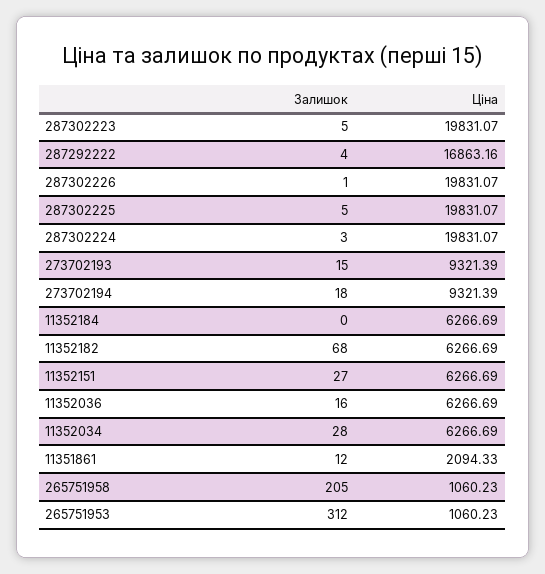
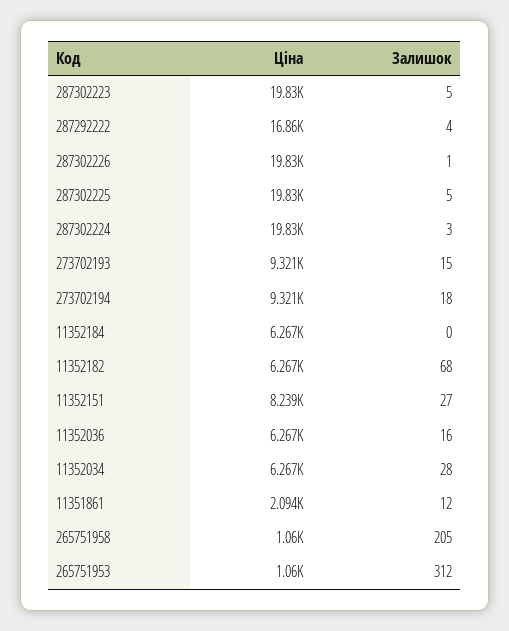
  {
    "Залишок": {
      "287302223": 5,
      "287292222": 4,
      "287302226": 1,
      "287302225": 5,
      "287302224": 3,
      "273702193": 15,
      "273702194": 18,
      "11352184": 0,
      "11352182": 68,
      "11352151": 27,
      "11352036": 16,
      "11352034": 28,
      "11351861": 12,
      "265751958": 205,
      "265751953": 312
    },
    "Ціна": {
      "287302223": 19831.07,
      "287292222": 16863.16,
      "287302226": 19831.07,
      "287302225": 19831.07,
      "287302224": 19831.07,
      "273702193": 9321.39,
      "273702194": 9321.39,
      "11352184": 6266.69,
      "11352182": 6266.69,
-     "11352151": 6266.69,
+     "11352151": 8239,
      "11352036": 6266.69,
      "11352034": 6266.69,
      "11351861": 2094.33,
      "265751958": 1060.23,
      "265751953": 1060.23
    }
  }

